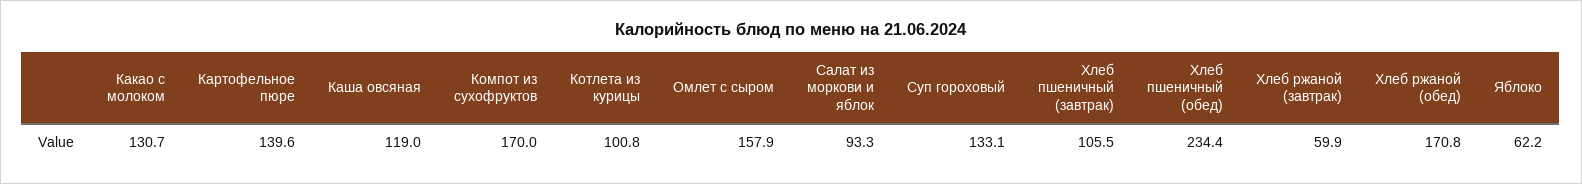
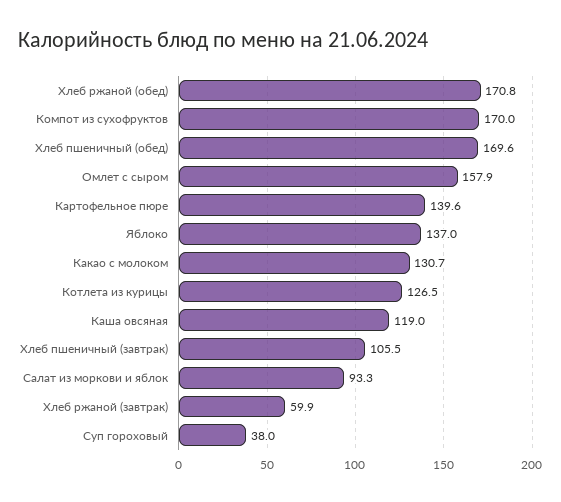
  {
    "Какао с молоком": 130.7,
    "Картофельное пюре": 139.6,
    "Каша овсяная": 119,
    "Компот из сухофруктов": 170,
-   "Котлета из курицы": 100.8,
+   "Котлета из курицы": 126.5,
    "Омлет с сыром": 157.9,
    "Салат из моркови и яблок": 93.3,
-   "Суп гороховый": 133.1,
+   "Суп гороховый": 38,
    "Хлеб пшеничный (завтрак)": 105.5,
-   "Хлеб пшеничный (обед)": 234.4,
+   "Хлеб пшеничный (обед)": 169.6,
    "Хлеб ржаной (завтрак)": 59.9,
    "Хлеб ржаной (обед)": 170.8,
-   "Яблоко": 62.2
+   "Яблоко": 137
  }

